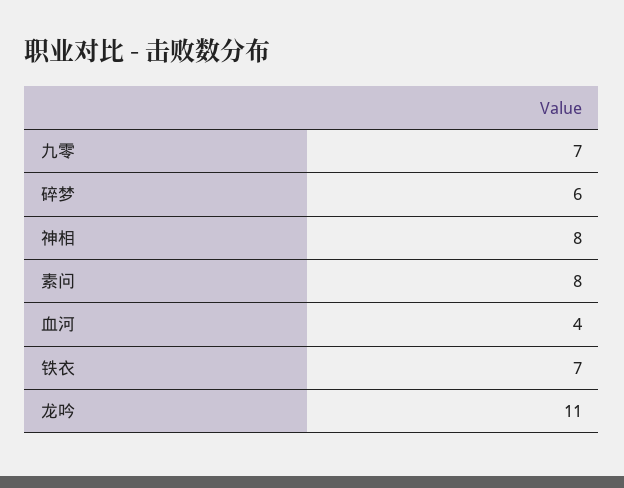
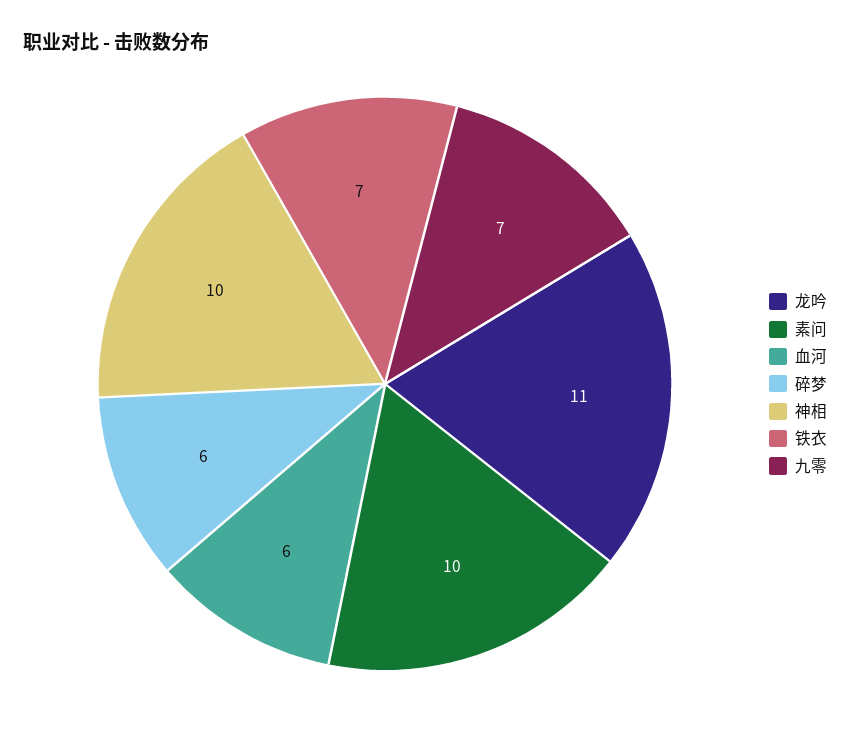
  {
    "九零": 7,
    "碎梦": 6,
-   "神相": 8,
+   "神相": 10,
-   "素问": 8,
+   "素问": 10,
-   "血河": 4,
+   "血河": 6,
    "铁衣": 7,
    "龙吟": 11
  }

